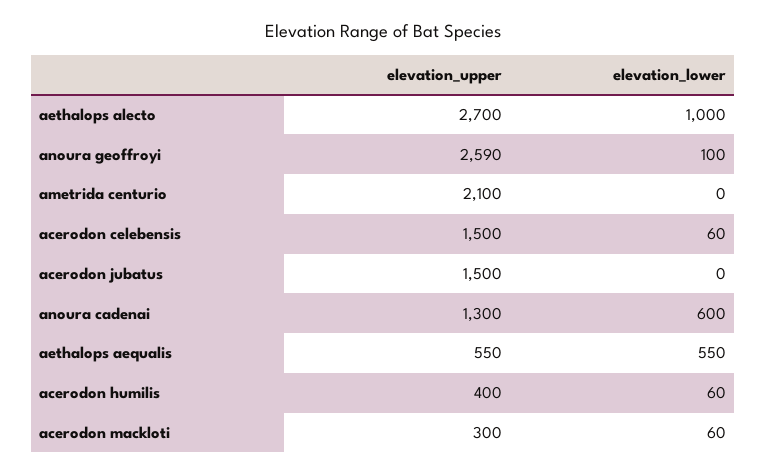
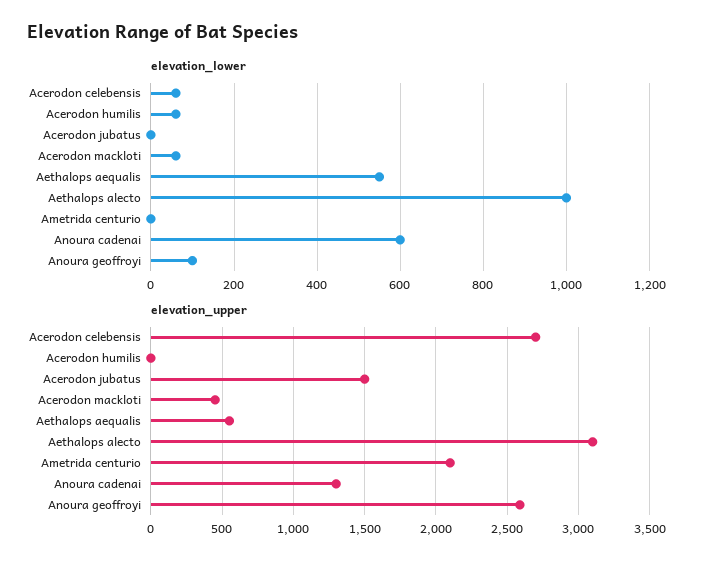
  {
    "elevation_upper": {
-     "aethalops alecto": 2700,
+     "aethalops alecto": 3100,
      "anoura geoffroyi": 2590,
      "ametrida centurio": 2100,
-     "acerodon celebensis": 1500,
+     "acerodon celebensis": 2700,
      "acerodon jubatus": 1500,
      "anoura cadenai": 1300,
      "aethalops aequalis": 550,
-     "acerodon humilis": 400,
+     "acerodon humilis": 0,
-     "acerodon mackloti": 300
+     "acerodon mackloti": 450
    },
    "elevation_lower": {
      "aethalops alecto": 1000,
      "anoura geoffroyi": 100,
      "ametrida centurio": 0,
      "acerodon celebensis": 60,
      "acerodon jubatus": 0,
      "anoura cadenai": 600,
      "aethalops aequalis": 550,
      "acerodon humilis": 60,
      "acerodon mackloti": 60
    }
  }

